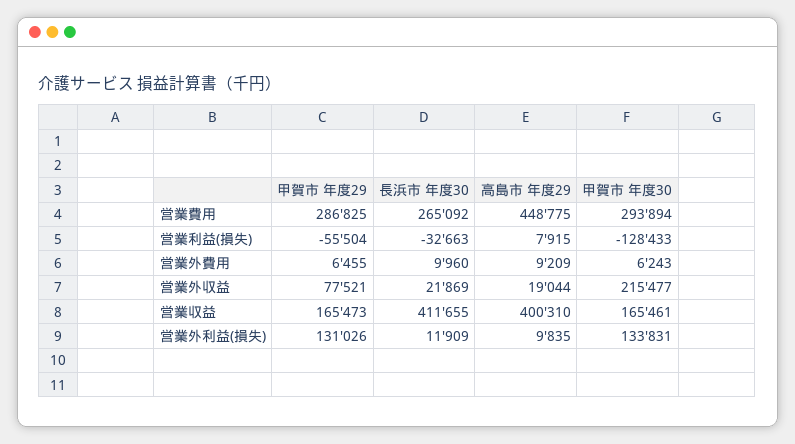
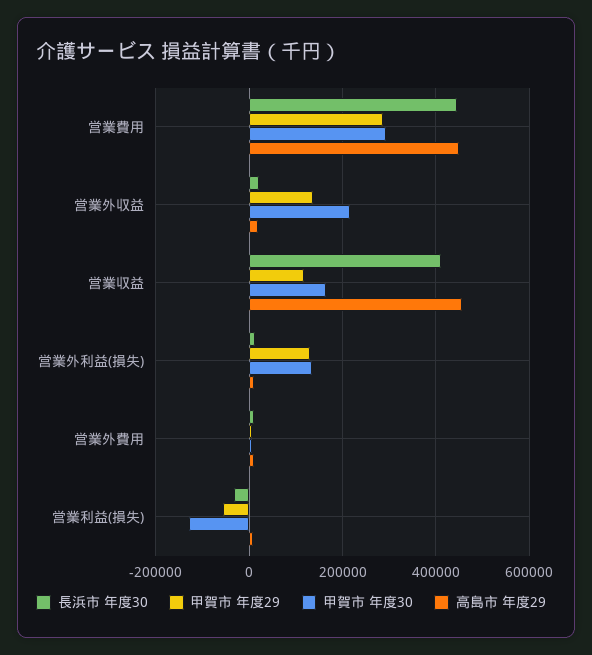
  {
    "甲賀市 年度29": {
      "営業費用": 286825,
      "営業利益(損失)": -55504,
      "営業外費用": 6455,
-     "営業外収益": 77521,
+     "営業外収益": 140000,
-     "営業収益": 165473,
+     "営業収益": 120000,
      "営業外利益(損失)": 131026
    },
    "長浜市 年度30": {
-     "営業費用": 265092,
+     "営業費用": 440000,
      "営業利益(損失)": -32663,
      "営業外費用": 9960,
      "営業外収益": 21869,
      "営業収益": 411655,
      "営業外利益(損失)": 11909
    },
    "高島市 年度29": {
      "営業費用": 448775,
      "営業利益(損失)": 7915,
      "営業外費用": 9209,
      "営業外収益": 19044,
-     "営業収益": 400310,
+     "営業収益": 460000,
      "営業外利益(損失)": 9835
    },
    "甲賀市 年度30": {
      "営業費用": 293894,
      "営業利益(損失)": -128433,
      "営業外費用": 6243,
      "営業外収益": 215477,
      "営業収益": 165461,
      "営業外利益(損失)": 133831
    }
  }

